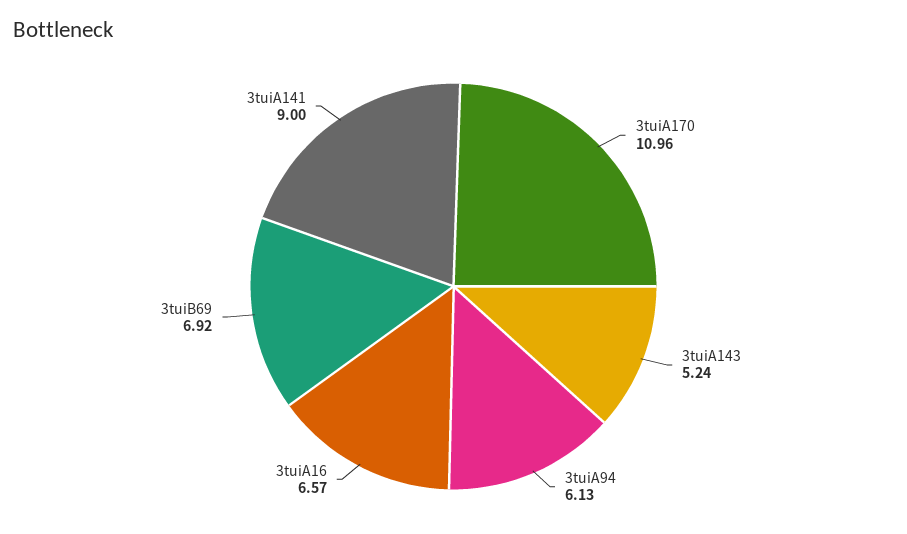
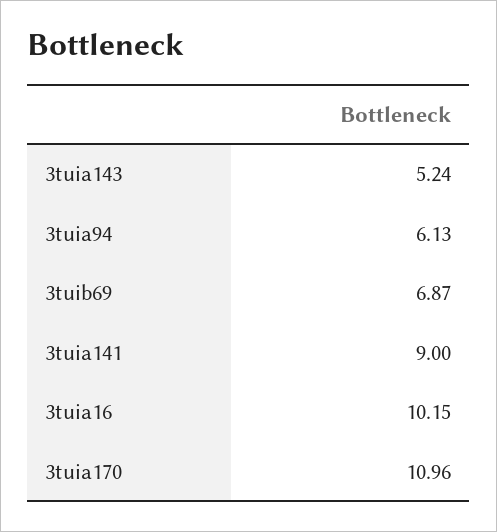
  {
    "3tuiA170": 10.96,
    "3tuiA143": 5.24,
    "3tuiA94": 6.13,
-   "3tuiA16": 6.57,
+   "3tuiA16": 10.15,
-   "3tuiB69": 6.92,
+   "3tuiB69": 6.87,
    "3tuiA141": 9
  }

